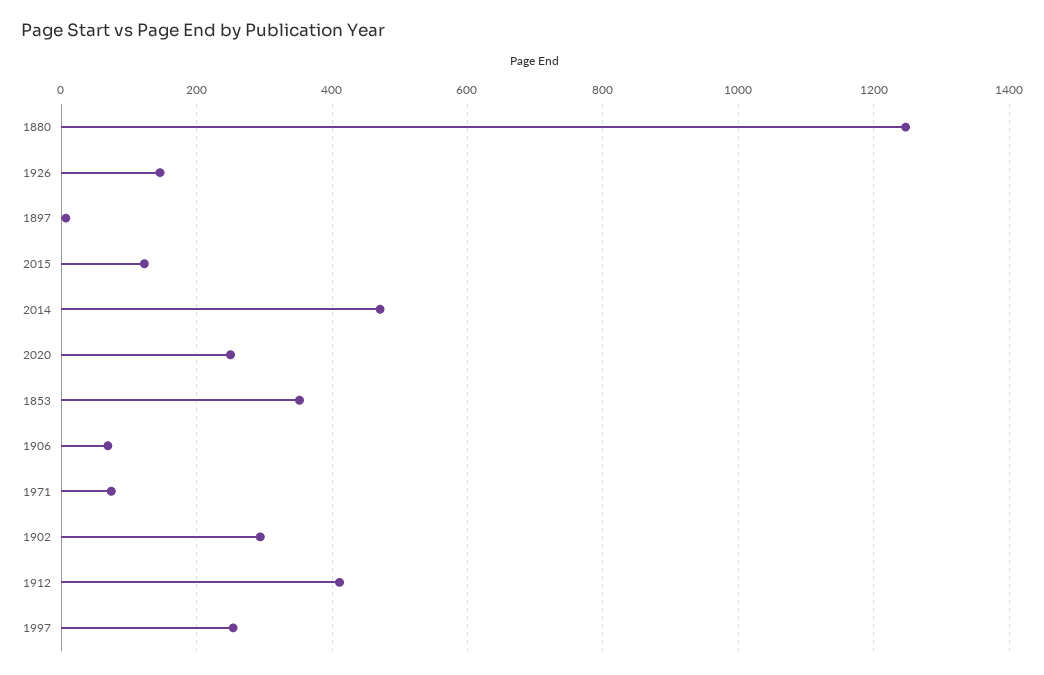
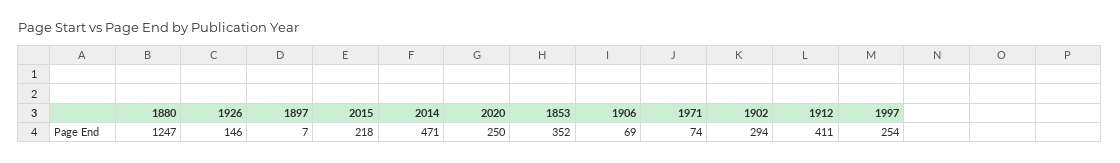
  {
    "1880": 1247,
    "1926": 146,
    "1897": 7,
-   "2015": 120,
+   "2015": 218,
    "2014": 471,
    "2020": 250,
    "1853": 352,
    "1906": 69,
    "1971": 74,
    "1902": 294,
    "1912": 411,
    "1997": 254
  }

